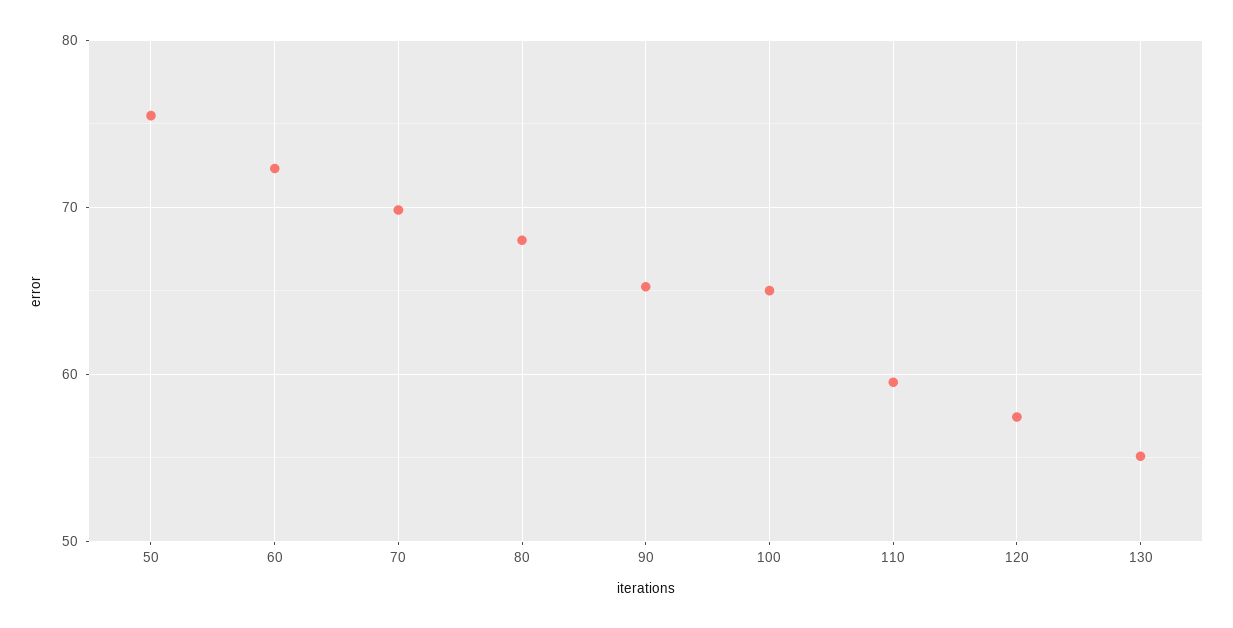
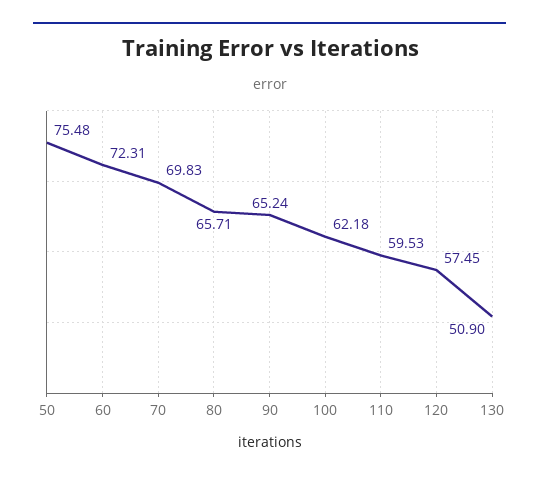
  {
    "50": 75.48,
    "60": 72.31,
    "70": 69.83,
-   "80": 68,
+   "80": 65.71,
    "90": 65.24,
-   "100": 65,
+   "100": 62.18,
    "110": 59.53,
    "120": 57.45,
-   "130": 55
+   "130": 50.9
  }

